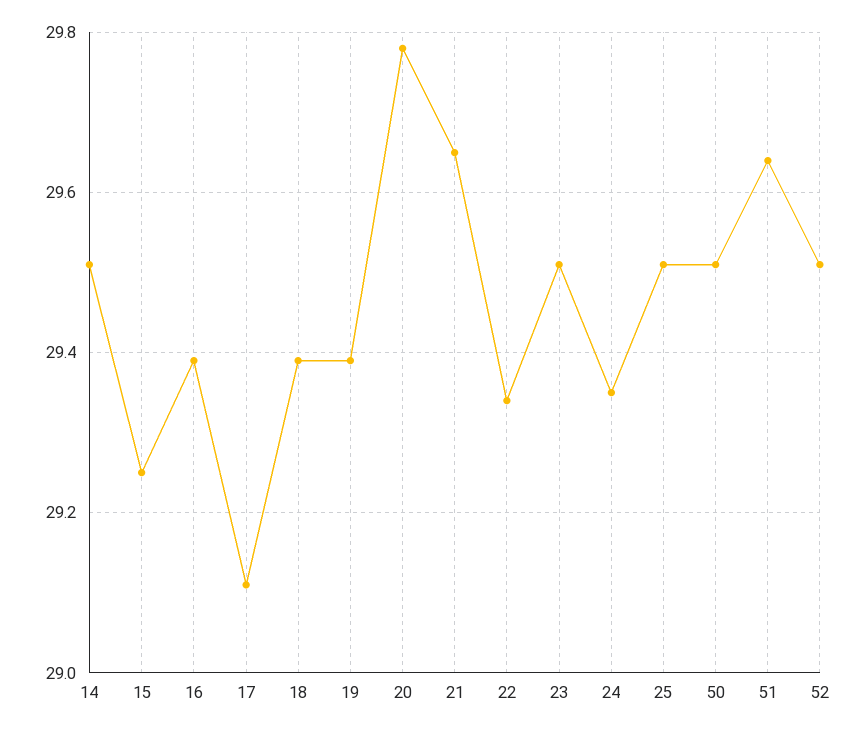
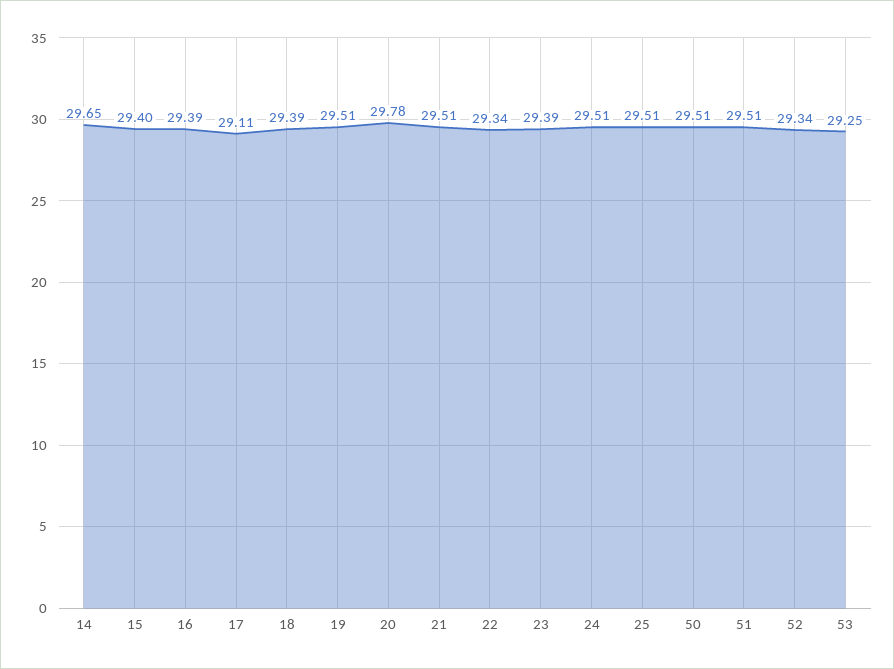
  {
-   "14": 29.5,
+   "14": 29.65,
-   "15": 29.25,
+   "15": 29.4,
    "16": 29.39,
    "17": 29.11,
    "18": 29.39,
-   "19": 29.4,
+   "19": 29.51,
    "20": 29.78,
-   "21": 29.65,
+   "21": 29.51,
    "22": 29.34,
-   "23": 29.5,
+   "23": 29.39,
-   "24": 29.35,
+   "24": 29.51,
    "25": 29.51,
    "50": 29.51,
-   "51": 29.65,
+   "51": 29.51,
-   "52": 29.5
+   "52": 29.34,
+   "53": 29.25
  }

